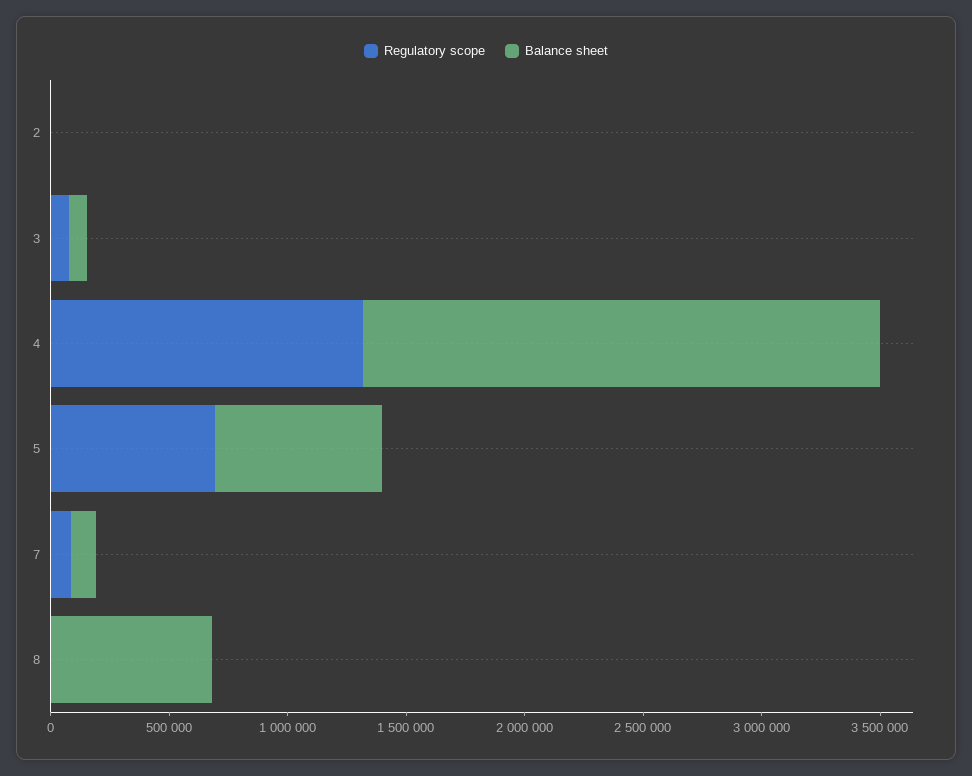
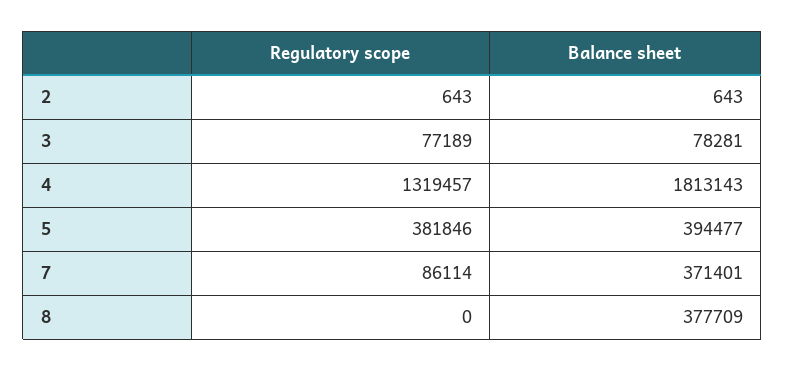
  {
    "Regulatory scope": {
      "2": 643,
      "3": 77189,
      "4": 1319457,
-     "5": 700000,
+     "5": 381846,
      "7": 86114,
      "8": 0
    },
    "Balance sheet": {
      "2": 643,
      "3": 78281,
-     "4": 2200000,
+     "4": 1813143,
-     "5": 700000,
+     "5": 394477,
-     "7": 100000,
+     "7": 371401,
-     "8": 700000
+     "8": 377709
    }
  }

